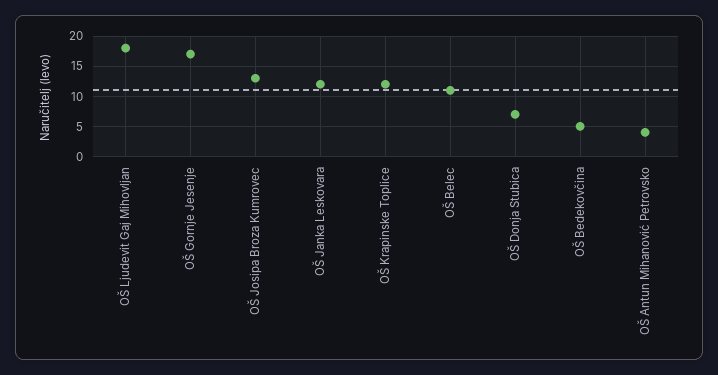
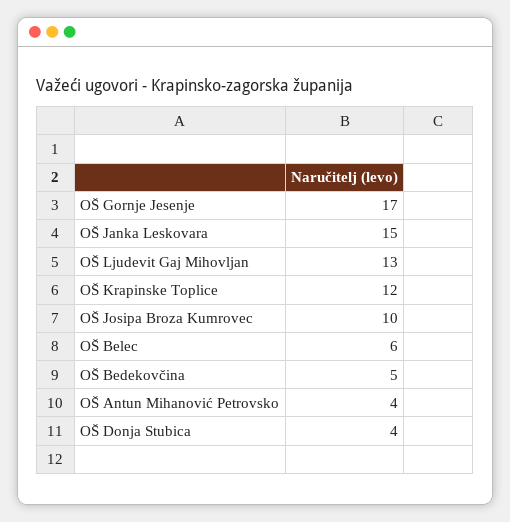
  {
-   "OŠ Ljudevit Gaj Mihovljan": 18,
+   "OŠ Ljudevit Gaj Mihovljan": 13,
    "OŠ Gornje Jesenje": 17,
-   "OŠ Josipa Broza Kumrovec": 13,
+   "OŠ Josipa Broza Kumrovec": 10,
-   "OŠ Janka Leskovara": 12,
+   "OŠ Janka Leskovara": 15,
    "OŠ Krapinske Toplice": 12,
-   "OŠ Belec": 11,
+   "OŠ Belec": 6,
-   "OŠ Donja Stubica": 7,
+   "OŠ Donja Stubica": 4,
    "OŠ Bedekovčina": 5,
    "OŠ Antun Mihanović Petrovsko": 4
  }

